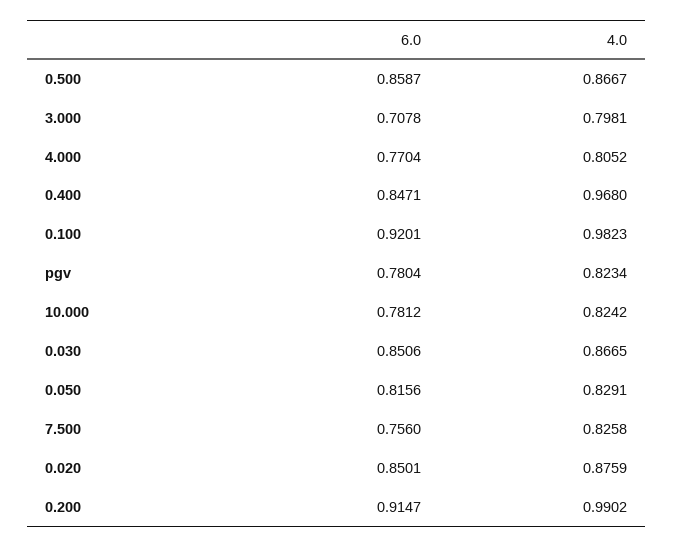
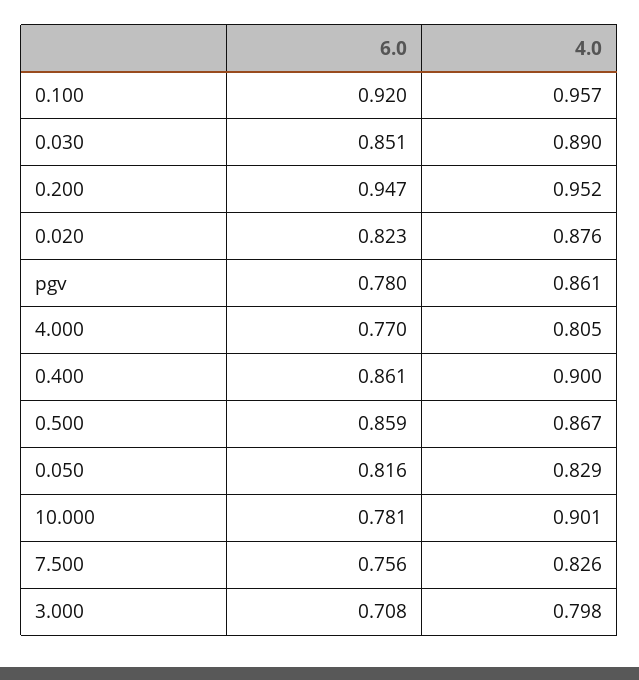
  {
    "6.0": {
      "0.500": 0.8587,
      "3.000": 0.7078,
      "4.000": 0.7704,
-     "0.400": 0.8471,
+     "0.400": 0.861,
      "0.100": 0.9201,
      "pgv": 0.7804,
      "10.000": 0.7812,
      "0.030": 0.8506,
      "0.050": 0.8156,
      "7.500": 0.756,
-     "0.020": 0.8501,
+     "0.020": 0.823,
-     "0.200": 0.9147
+     "0.200": 0.947
    },
    "4.0": {
      "0.500": 0.8667,
      "3.000": 0.7981,
      "4.000": 0.8052,
-     "0.400": 0.968,
+     "0.400": 0.9,
-     "0.100": 0.9823,
+     "0.100": 0.957,
-     "pgv": 0.8234,
+     "pgv": 0.861,
-     "10.000": 0.8242,
+     "10.000": 0.901,
-     "0.030": 0.8665,
+     "0.030": 0.89,
      "0.050": 0.8291,
      "7.500": 0.8258,
      "0.020": 0.8759,
-     "0.200": 0.9902
+     "0.200": 0.952
    }
  }

